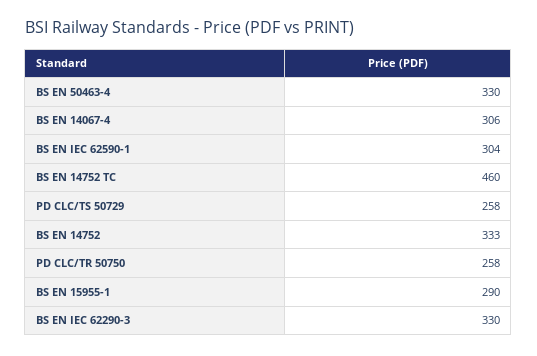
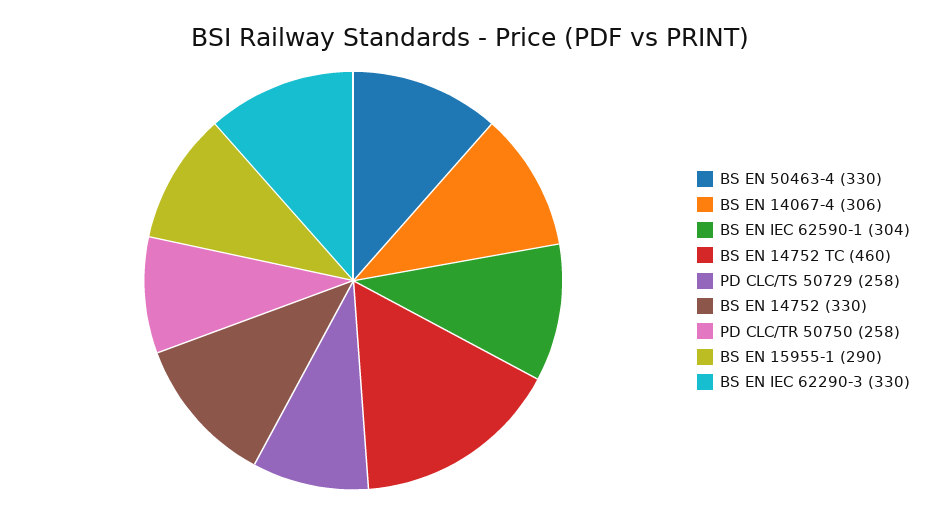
  {
    "BS EN 50463-4": 330,
    "BS EN 14067-4": 306,
    "BS EN IEC 62590-1": 304,
    "BS EN 14752 TC": 460,
    "PD CLC/TS 50729": 258,
-   "BS EN 14752": 333,
+   "BS EN 14752": 330,
    "PD CLC/TR 50750": 258,
    "BS EN 15955-1": 290,
    "BS EN IEC 62290-3": 330
  }

